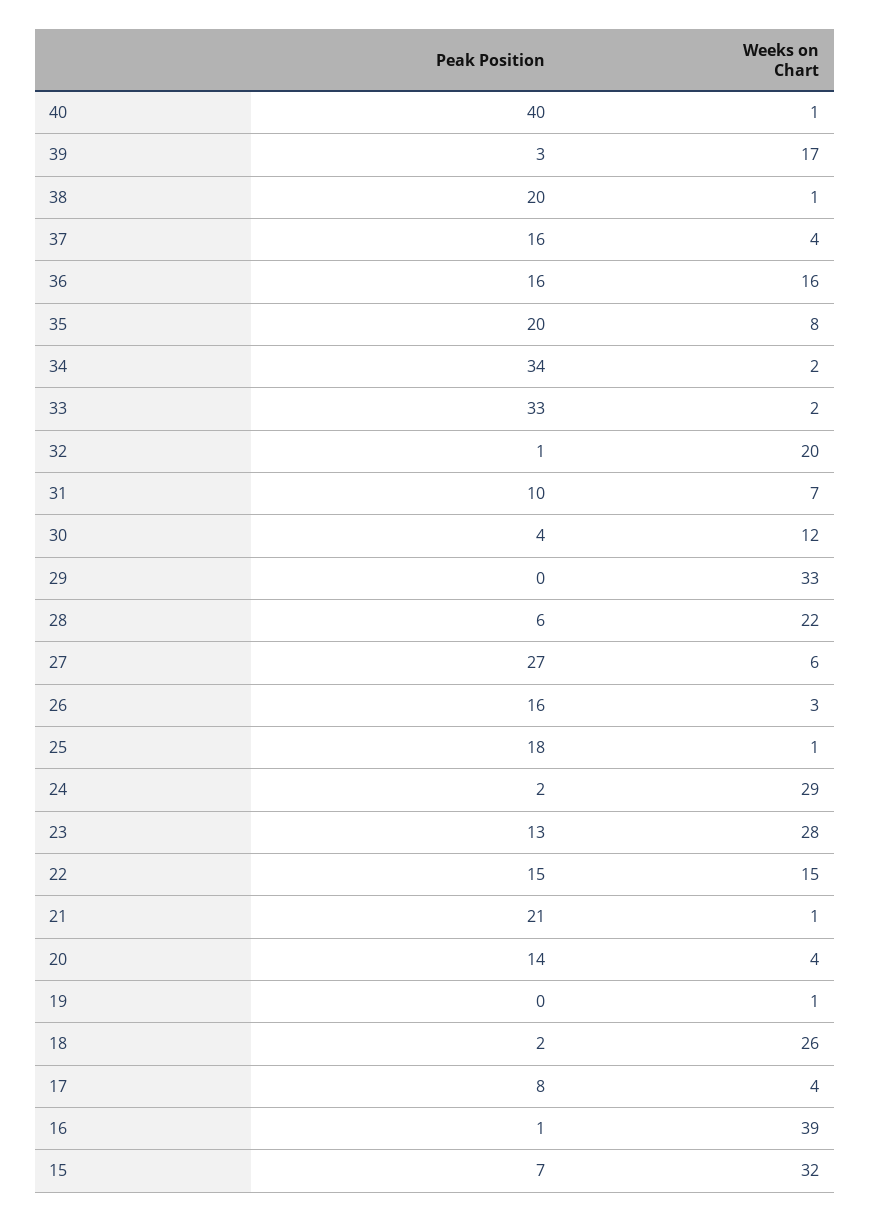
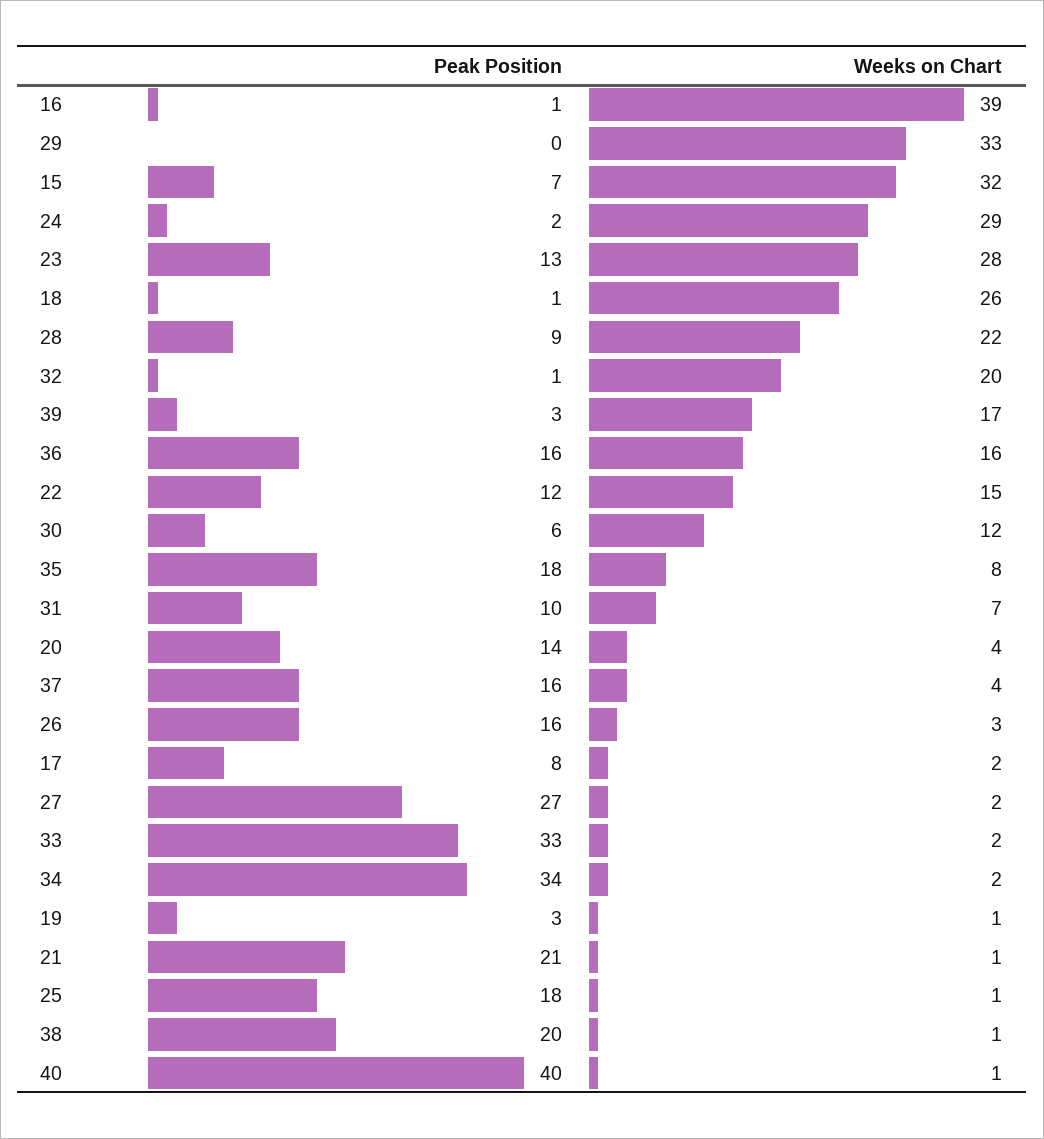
  {
    "Peak Position": {
      "40": 40,
      "39": 3,
      "38": 20,
      "37": 16,
      "36": 16,
-     "35": 20,
+     "35": 18,
      "34": 34,
      "33": 33,
      "32": 1,
      "31": 10,
-     "30": 4,
+     "30": 6,
      "29": 0,
-     "28": 6,
+     "28": 9,
      "27": 27,
      "26": 16,
      "25": 18,
      "24": 2,
      "23": 13,
-     "22": 15,
+     "22": 12,
      "21": 21,
      "20": 14,
-     "19": 0,
+     "19": 3,
-     "18": 2,
+     "18": 1,
      "17": 8,
      "16": 1,
      "15": 7
    },
    "Weeks on Chart": {
      "40": 1,
      "39": 17,
      "38": 1,
      "37": 4,
      "36": 16,
      "35": 8,
      "34": 2,
      "33": 2,
      "32": 20,
      "31": 7,
      "30": 12,
      "29": 33,
      "28": 22,
-     "27": 6,
+     "27": 2,
      "26": 3,
      "25": 1,
      "24": 29,
      "23": 28,
      "22": 15,
      "21": 1,
      "20": 4,
      "19": 1,
      "18": 26,
-     "17": 4,
+     "17": 2,
      "16": 39,
      "15": 32
    }
  }

